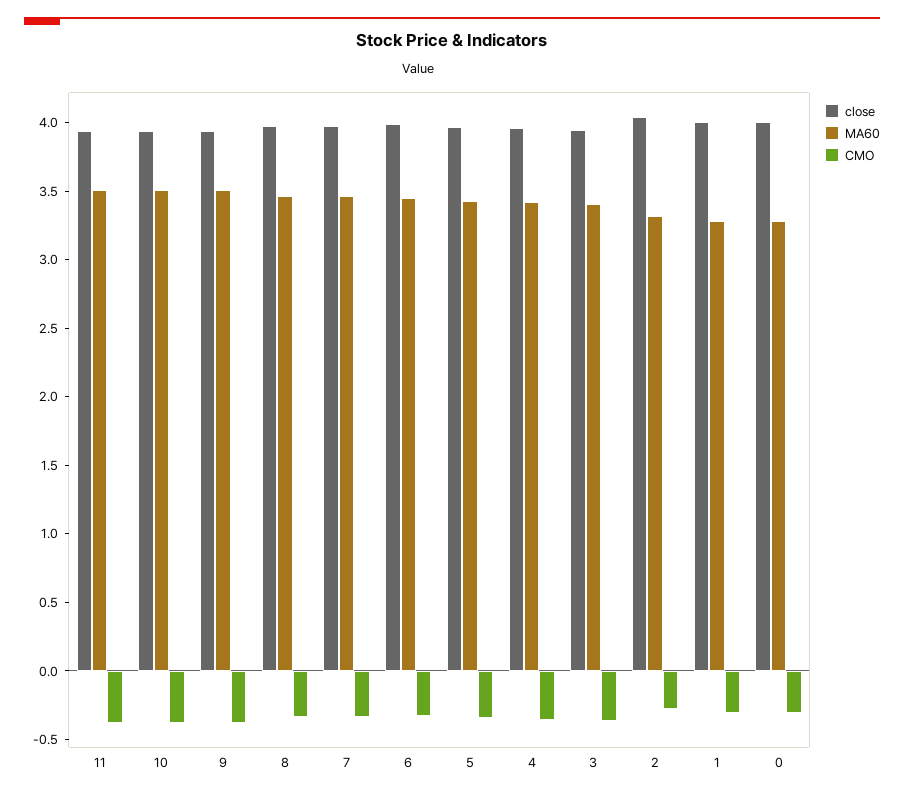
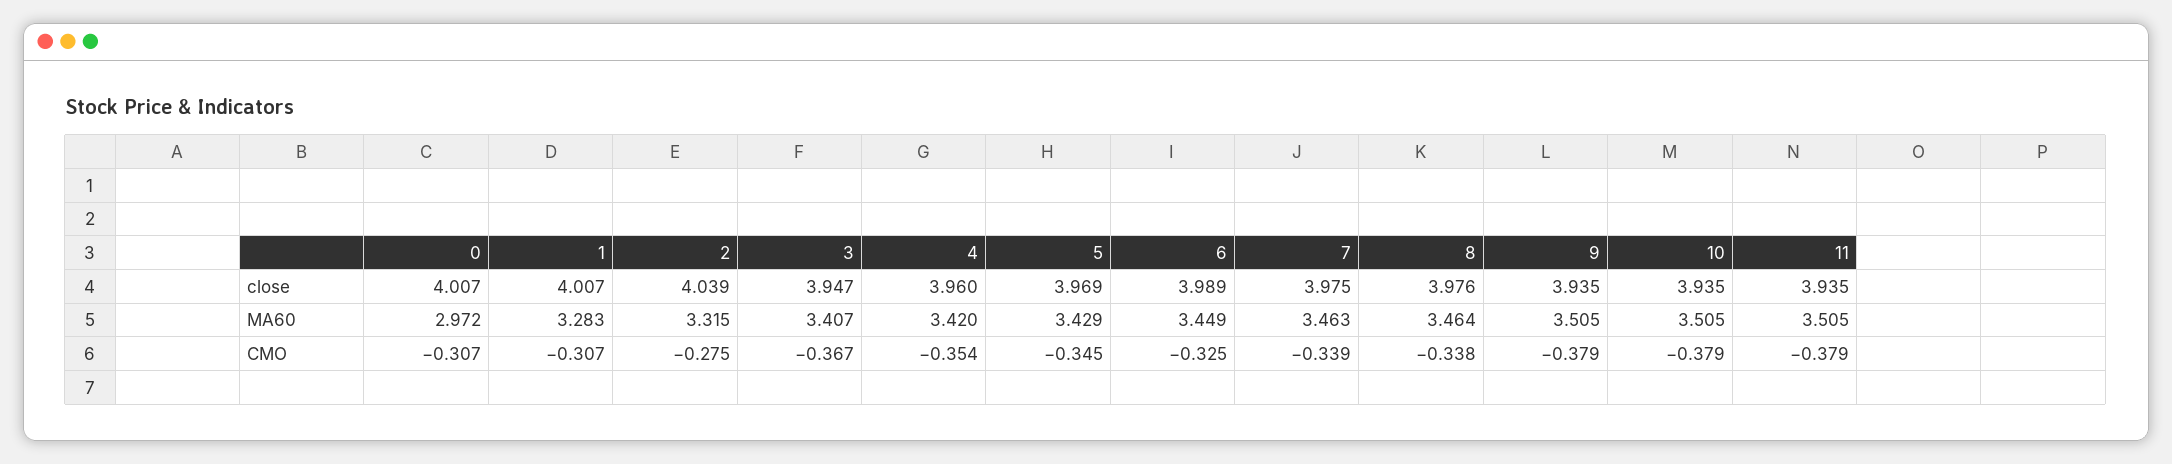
  {
    "close": {
      "11": 3.935,
      "10": 3.935,
      "9": 3.935,
      "8": 3.976,
      "7": 3.975,
      "6": 3.989,
      "5": 3.969,
      "4": 3.96,
      "3": 3.947,
      "2": 4.039,
      "1": 4.007,
      "0": 4.007
    },
    "MA60": {
      "11": 3.505,
      "10": 3.505,
      "9": 3.505,
      "8": 3.464,
      "7": 3.463,
      "6": 3.449,
      "5": 3.429,
      "4": 3.42,
      "3": 3.407,
      "2": 3.315,
      "1": 3.283,
-     "0": 3.3
+     "0": 2.972
    },
    "CMO": {
      "11": -0.379,
      "10": -0.379,
      "9": -0.379,
      "8": -0.338,
      "7": -0.339,
      "6": -0.325,
      "5": -0.345,
      "4": -0.354,
      "3": -0.367,
      "2": -0.275,
      "1": -0.307,
      "0": -0.307
    }
  }

